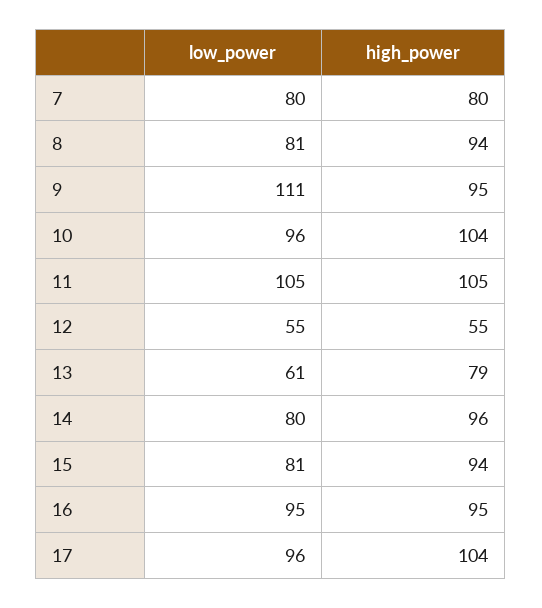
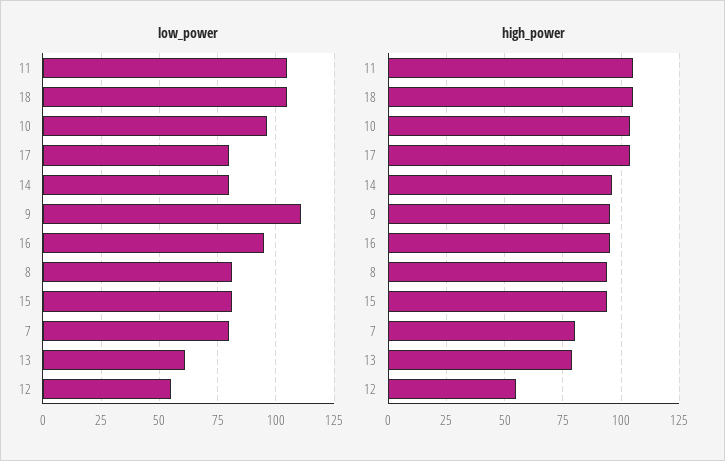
  {
    "low_power": {
      "7": 80,
      "8": 81,
      "9": 111,
      "10": 96,
      "11": 105,
      "12": 55,
      "13": 61,
      "14": 80,
      "15": 81,
      "16": 95,
-     "17": 96
+     "17": 80,
+     "18": 105
    },
    "high_power": {
      "7": 80,
      "8": 94,
      "9": 95,
      "10": 104,
      "11": 105,
      "12": 55,
      "13": 79,
      "14": 96,
      "15": 94,
      "16": 95,
-     "17": 104
+     "17": 104,
+     "18": 105
    }
  }

